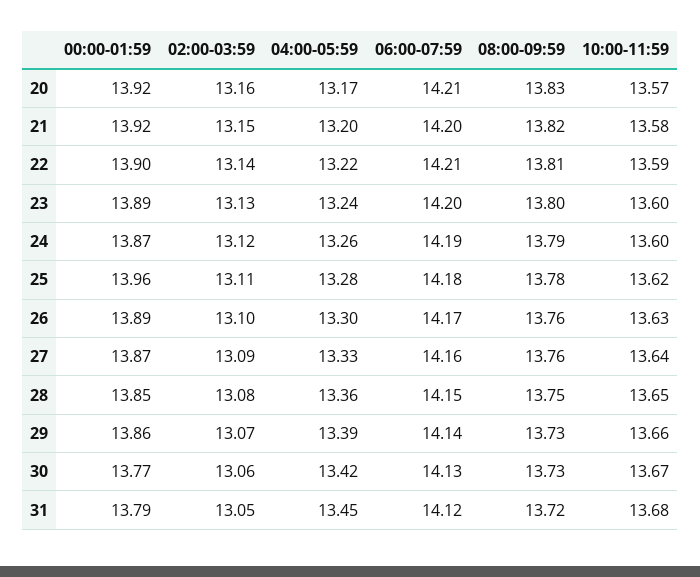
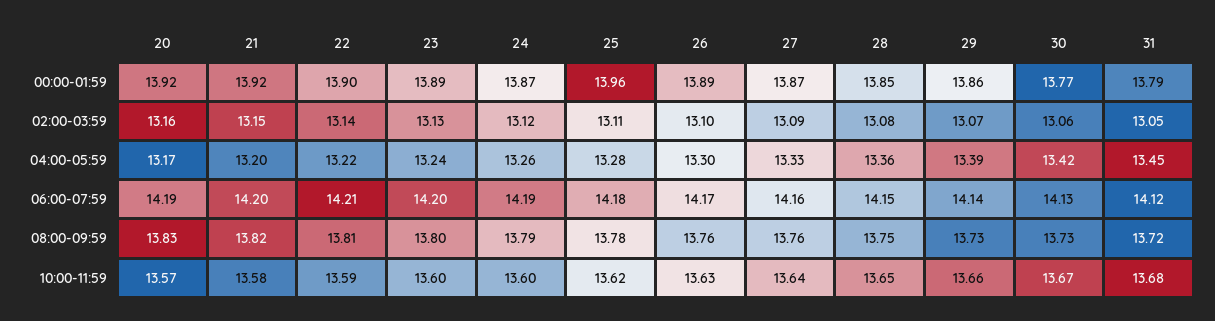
  {
    "00:00-01:59": {
      "20": 13.92,
      "21": 13.92,
      "22": 13.9,
      "23": 13.89,
      "24": 13.87,
      "25": 13.96,
      "26": 13.89,
      "27": 13.87,
      "28": 13.85,
      "29": 13.86,
      "30": 13.77,
      "31": 13.79
    },
    "02:00-03:59": {
      "20": 13.16,
      "21": 13.15,
      "22": 13.14,
      "23": 13.13,
      "24": 13.12,
      "25": 13.11,
      "26": 13.1,
      "27": 13.09,
      "28": 13.08,
      "29": 13.07,
      "30": 13.06,
      "31": 13.05
    },
    "04:00-05:59": {
      "20": 13.17,
      "21": 13.2,
      "22": 13.22,
      "23": 13.24,
      "24": 13.26,
      "25": 13.28,
      "26": 13.3,
      "27": 13.33,
      "28": 13.36,
      "29": 13.39,
      "30": 13.42,
      "31": 13.45
    },
    "06:00-07:59": {
-     "20": 14.21,
+     "20": 14.19,
      "21": 14.2,
      "22": 14.21,
      "23": 14.2,
      "24": 14.19,
      "25": 14.18,
      "26": 14.17,
      "27": 14.16,
      "28": 14.15,
      "29": 14.14,
      "30": 14.13,
      "31": 14.12
    },
    "08:00-09:59": {
      "20": 13.83,
      "21": 13.82,
      "22": 13.81,
      "23": 13.8,
      "24": 13.79,
      "25": 13.78,
      "26": 13.76,
      "27": 13.76,
      "28": 13.75,
      "29": 13.73,
      "30": 13.73,
      "31": 13.72
    },
    "10:00-11:59": {
      "20": 13.57,
      "21": 13.58,
      "22": 13.59,
      "23": 13.6,
      "24": 13.6,
      "25": 13.62,
      "26": 13.63,
      "27": 13.64,
      "28": 13.65,
      "29": 13.66,
      "30": 13.67,
      "31": 13.68
    }
  }

